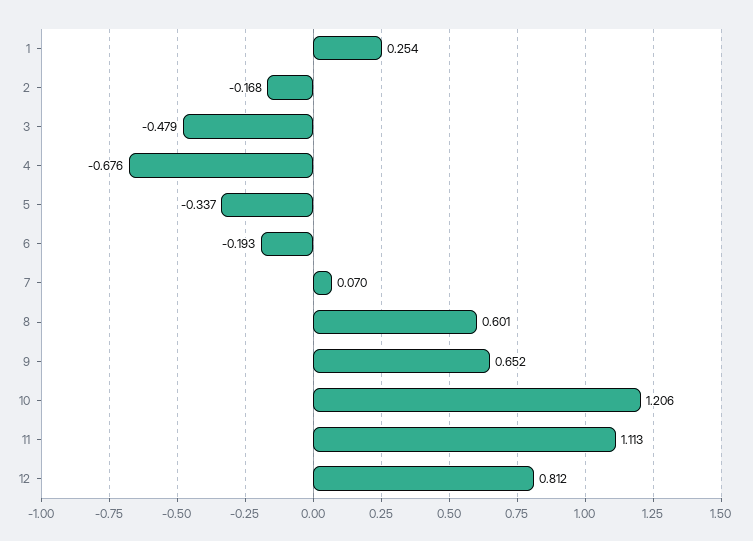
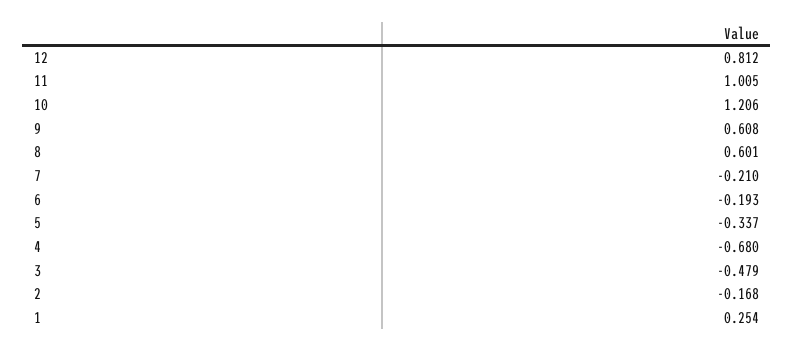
  {
    "1": 0.254,
    "2": -0.168,
    "3": -0.479,
-   "4": -0.676,
+   "4": -0.68,
    "5": -0.337,
    "6": -0.193,
-   "7": 0.07,
+   "7": -0.21,
    "8": 0.601,
-   "9": 0.652,
+   "9": 0.608,
    "10": 1.206,
-   "11": 1.113,
+   "11": 1.005,
    "12": 0.812
  }

